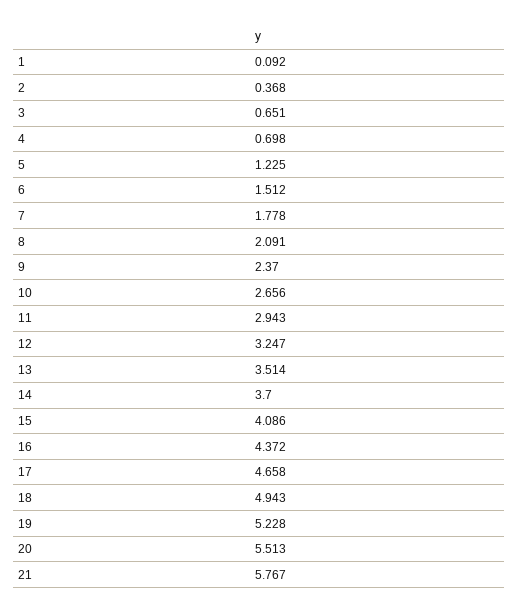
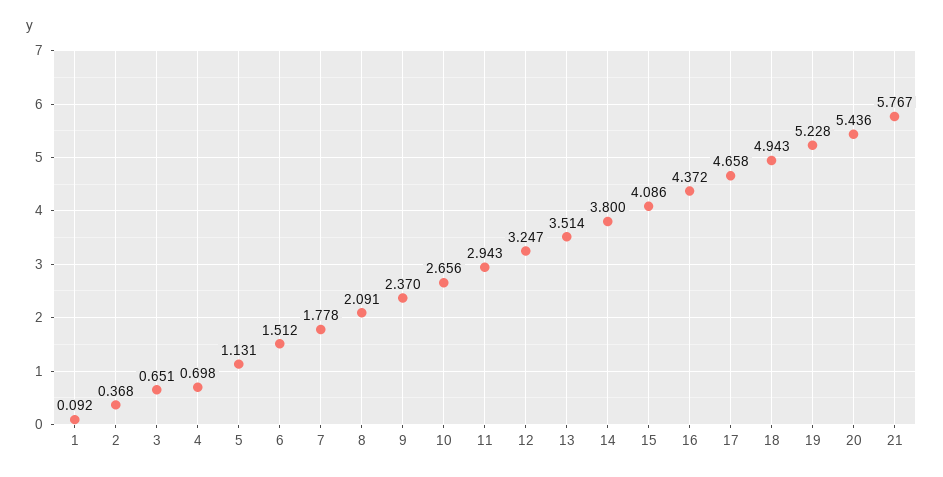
  {
    "1": 0.092,
    "2": 0.368,
    "3": 0.651,
    "4": 0.698,
-   "5": 1.225,
+   "5": 1.131,
    "6": 1.512,
    "7": 1.778,
    "8": 2.091,
    "9": 2.37,
    "10": 2.656,
    "11": 2.943,
    "12": 3.247,
    "13": 3.514,
-   "14": 3.7,
+   "14": 3.8,
    "15": 4.086,
    "16": 4.372,
    "17": 4.658,
    "18": 4.943,
    "19": 5.228,
-   "20": 5.513,
+   "20": 5.436,
    "21": 5.767
  }

